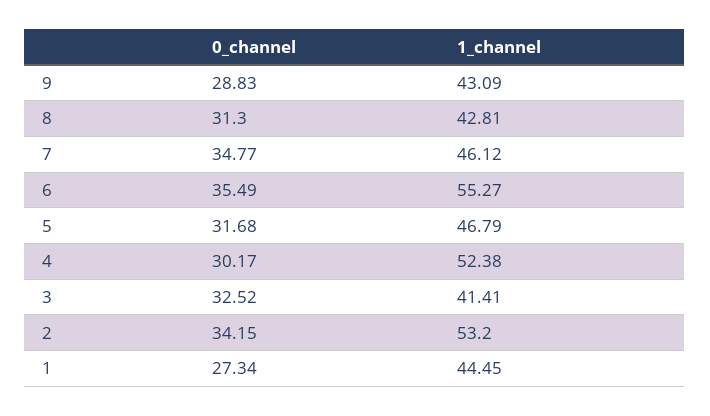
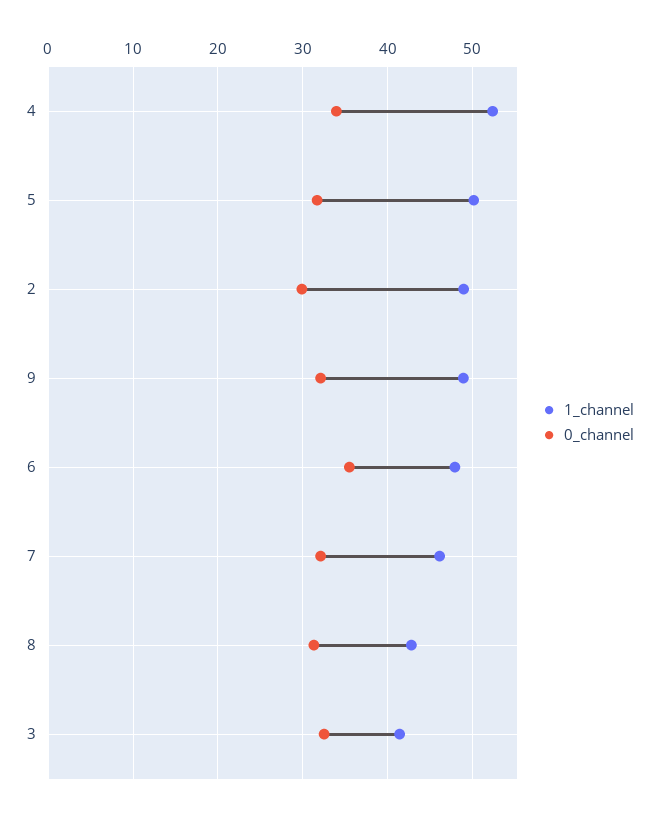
  {
    "0_channel": {
-     "9": 28.83,
+     "9": 32,
      "8": 31.3,
-     "7": 34.77,
+     "7": 32,
      "6": 35.49,
      "5": 31.68,
-     "4": 30.17,
+     "4": 34,
      "3": 32.52,
-     "2": 34.15,
+     "2": 30
-     "1": 27.34
    },
    "1_channel": {
-     "9": 43.09,
+     "9": 49,
      "8": 42.81,
      "7": 46.12,
-     "6": 55.27,
+     "6": 48,
-     "5": 46.79,
+     "5": 50,
      "4": 52.38,
      "3": 41.41,
-     "2": 53.2,
+     "2": 49
-     "1": 44.45
    }
  }

